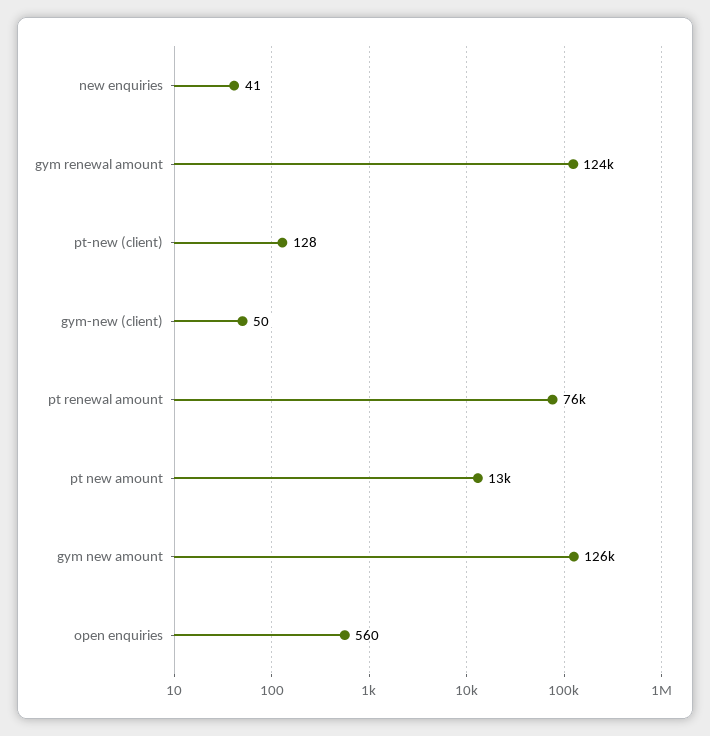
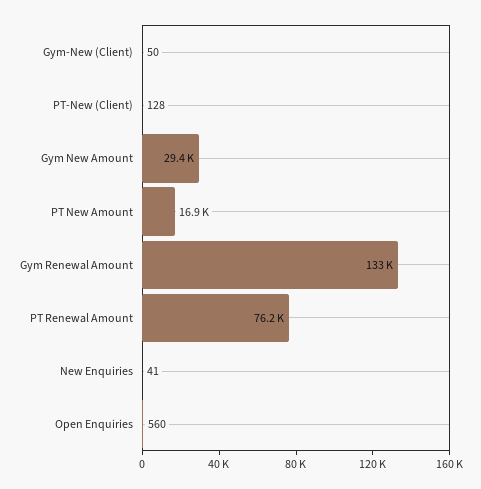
  {
    "new enquiries": 41,
-   "gym renewal amount": 124000,
+   "gym renewal amount": 133000,
    "pt-new (client)": 128,
    "gym-new (client)": 50,
    "pt renewal amount": 76200,
-   "pt new amount": 13000,
+   "pt new amount": 16900,
-   "gym new amount": 126000,
+   "gym new amount": 29400,
    "open enquiries": 560
  }

